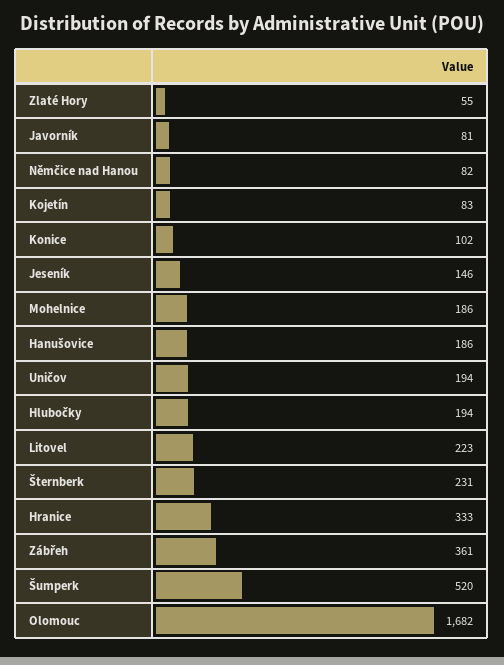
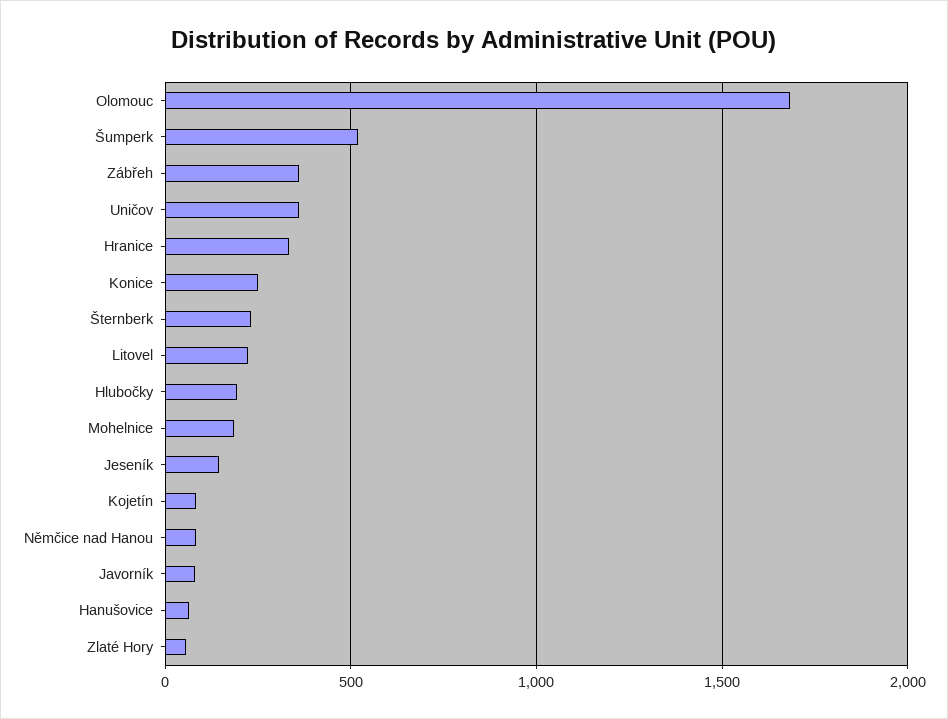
  {
    "Zlaté Hory": 55,
    "Javorník": 81,
    "Němčice nad Hanou": 82,
    "Kojetín": 83,
-   "Konice": 102,
+   "Konice": 250,
    "Jeseník": 146,
    "Mohelnice": 186,
-   "Hanušovice": 186,
+   "Hanušovice": 50,
-   "Uničov": 194,
+   "Uničov": 350,
    "Hlubočky": 194,
    "Litovel": 223,
    "Šternberk": 231,
    "Hranice": 333,
    "Zábřeh": 361,
    "Šumperk": 520,
    "Olomouc": 1682
  }

